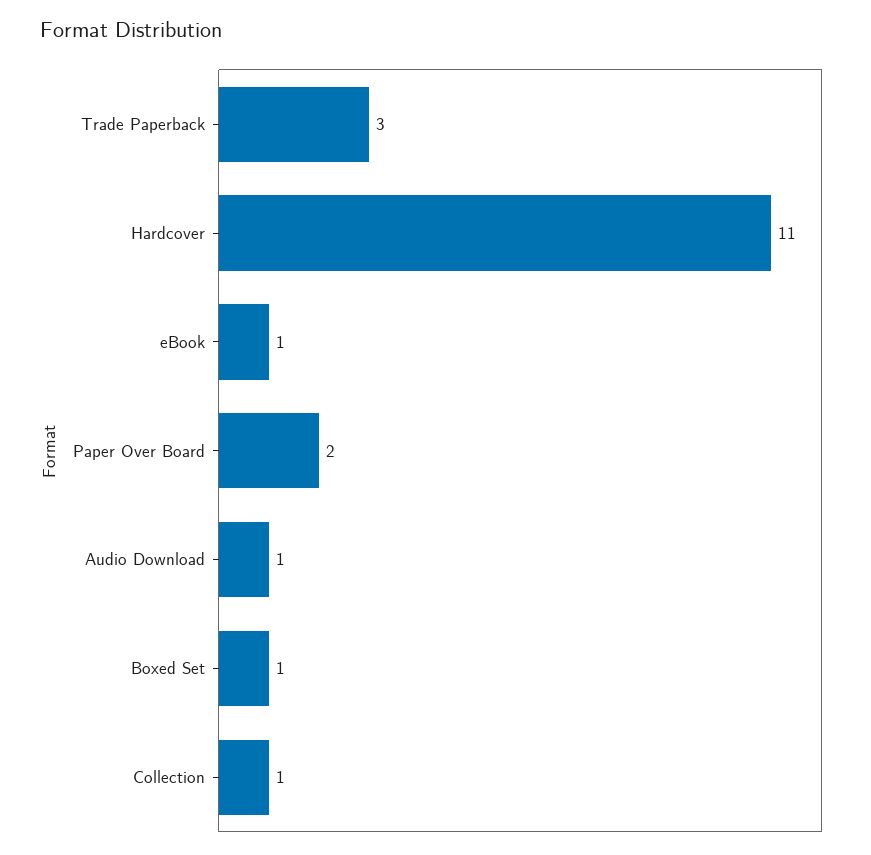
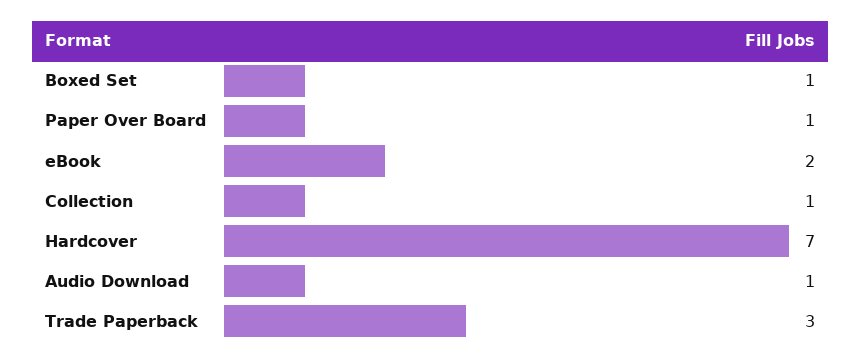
  {
    "Trade Paperback": 3,
-   "Hardcover": 11,
+   "Hardcover": 7,
-   "eBook": 1,
+   "eBook": 2,
-   "Paper Over Board": 2,
+   "Paper Over Board": 1,
    "Audio Download": 1,
    "Boxed Set": 1,
    "Collection": 1
  }

